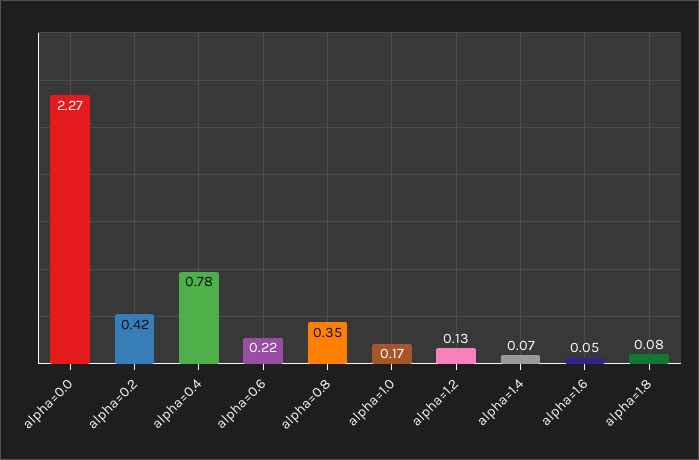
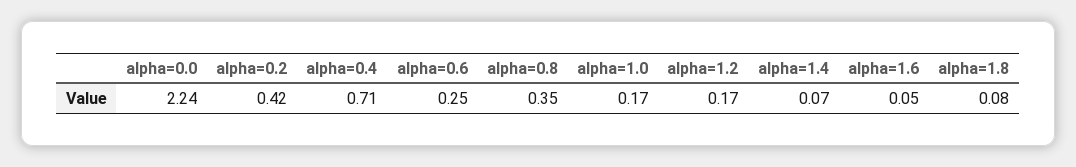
  {
-   "alpha=0.0": 2.27,
+   "alpha=0.0": 2.24,
    "alpha=0.2": 0.42,
-   "alpha=0.4": 0.78,
+   "alpha=0.4": 0.71,
-   "alpha=0.6": 0.22,
+   "alpha=0.6": 0.25,
    "alpha=0.8": 0.35,
    "alpha=1.0": 0.17,
-   "alpha=1.2": 0.13,
+   "alpha=1.2": 0.17,
    "alpha=1.4": 0.07,
    "alpha=1.6": 0.05,
    "alpha=1.8": 0.08
  }

